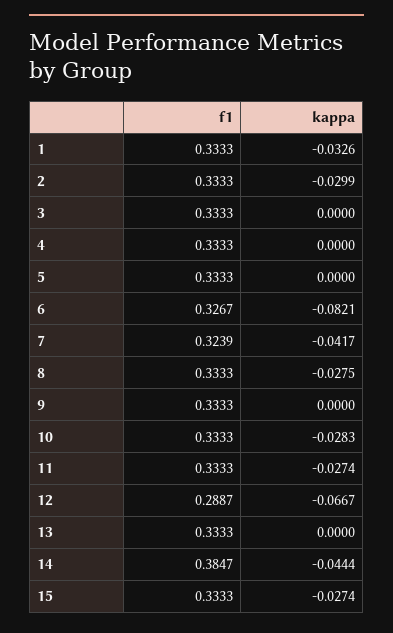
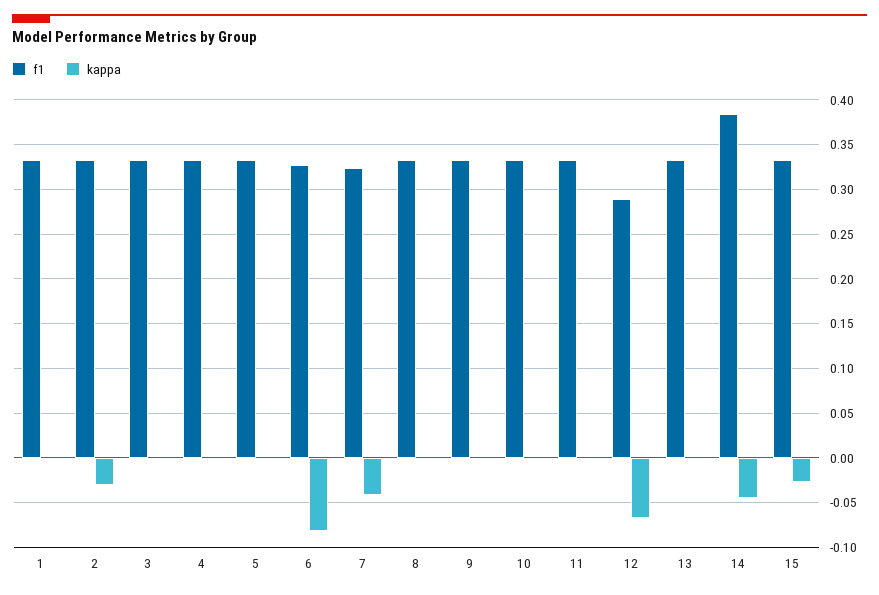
  {
    "f1": {
      "1": 0.3333,
      "2": 0.3333,
      "3": 0.3333,
      "4": 0.3333,
      "5": 0.3333,
      "6": 0.3267,
      "7": 0.3239,
      "8": 0.3333,
      "9": 0.3333,
      "10": 0.3333,
      "11": 0.3333,
      "12": 0.2887,
      "13": 0.3333,
      "14": 0.3847,
      "15": 0.3333
    },
    "kappa": {
-     "1": -0.0326,
+     "1": 0,
      "2": -0.0299,
      "3": 0,
      "4": 0,
      "5": 0,
      "6": -0.0821,
      "7": -0.0417,
-     "8": -0.0275,
+     "8": 0,
      "9": 0,
-     "10": -0.0283,
+     "10": 0,
-     "11": -0.0274,
+     "11": 0,
      "12": -0.0667,
      "13": 0,
      "14": -0.0444,
      "15": -0.0274
    }
  }

